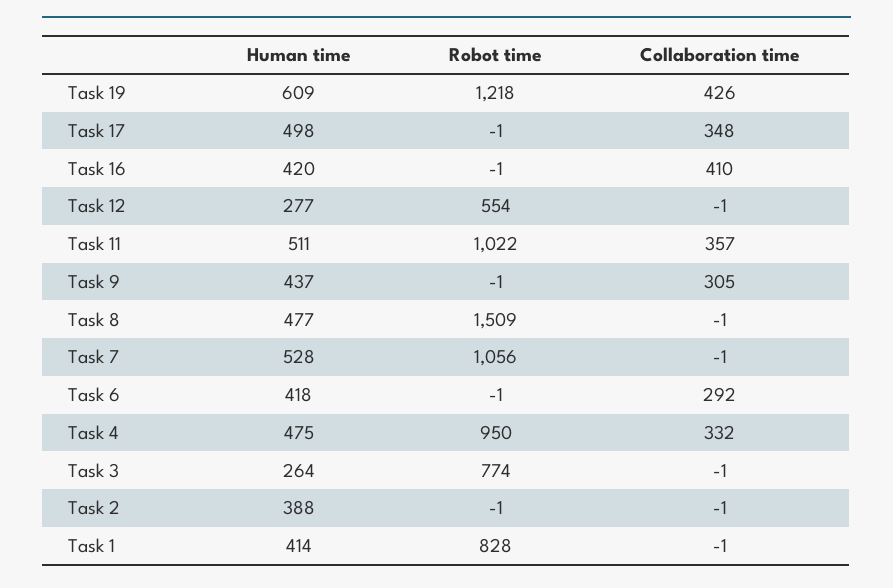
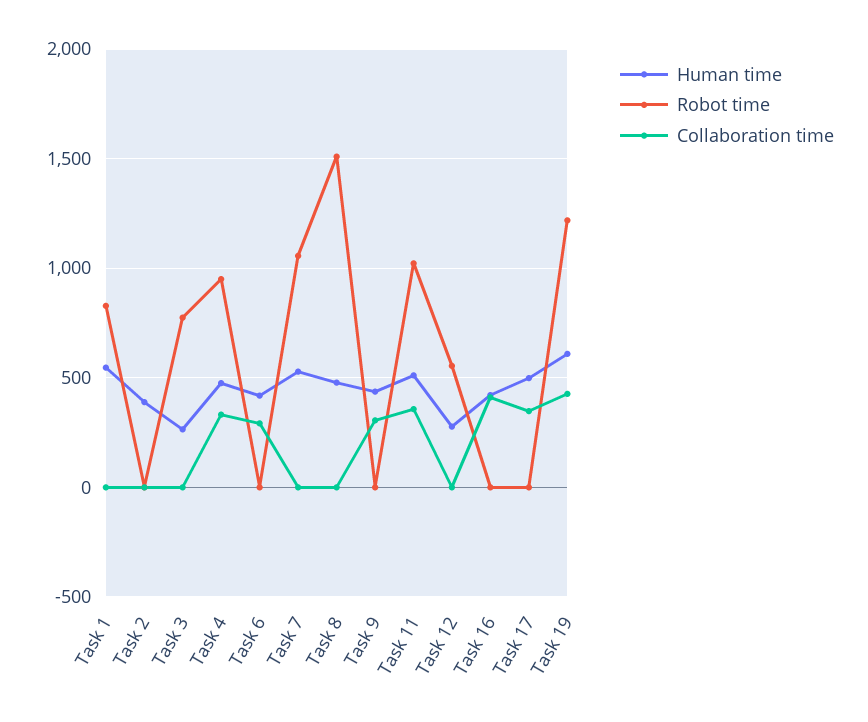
  {
    "Human time": {
      "Task 19": 609,
      "Task 17": 498,
      "Task 16": 420,
      "Task 12": 277,
      "Task 11": 511,
      "Task 9": 437,
      "Task 8": 477,
      "Task 7": 528,
      "Task 6": 418,
      "Task 4": 475,
      "Task 3": 264,
      "Task 2": 388,
-     "Task 1": 414
+     "Task 1": 550
    },
    "Robot time": {
      "Task 19": 1218,
      "Task 17": -1,
      "Task 16": -1,
      "Task 12": 554,
      "Task 11": 1022,
      "Task 9": -1,
      "Task 8": 1509,
      "Task 7": 1056,
      "Task 6": -1,
      "Task 4": 950,
      "Task 3": 774,
      "Task 2": -1,
      "Task 1": 828
    },
    "Collaboration time": {
      "Task 19": 426,
      "Task 17": 348,
      "Task 16": 410,
      "Task 12": -1,
      "Task 11": 357,
      "Task 9": 305,
      "Task 8": -1,
      "Task 7": -1,
      "Task 6": 292,
      "Task 4": 332,
      "Task 3": -1,
      "Task 2": -1,
      "Task 1": -1
    }
  }

